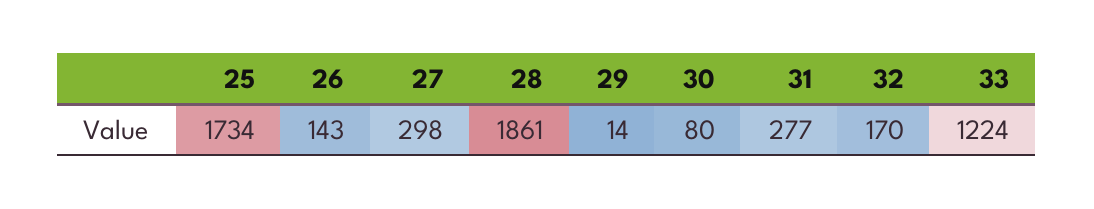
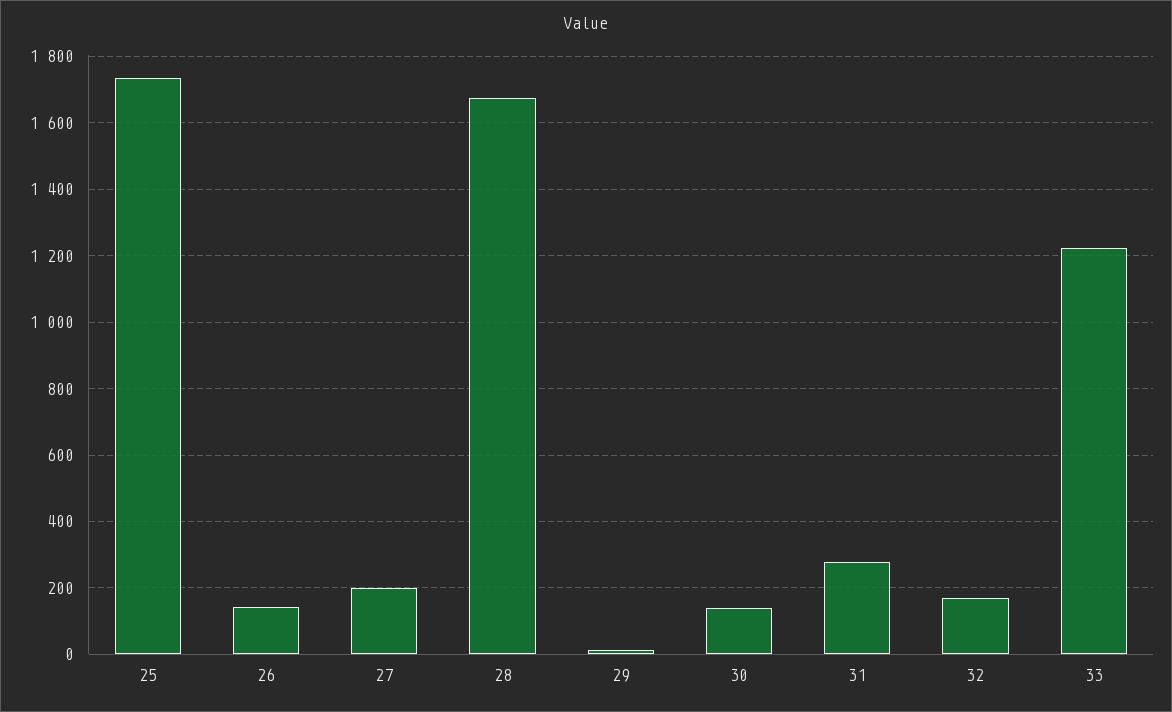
  {
    "25": 1734,
    "26": 143,
-   "27": 298,
+   "27": 200,
-   "28": 1861,
+   "28": 1680,
    "29": 14,
-   "30": 80,
+   "30": 140,
    "31": 277,
    "32": 170,
    "33": 1224
  }

